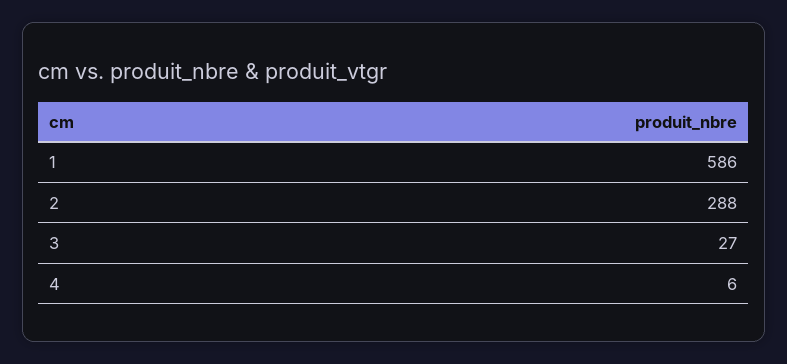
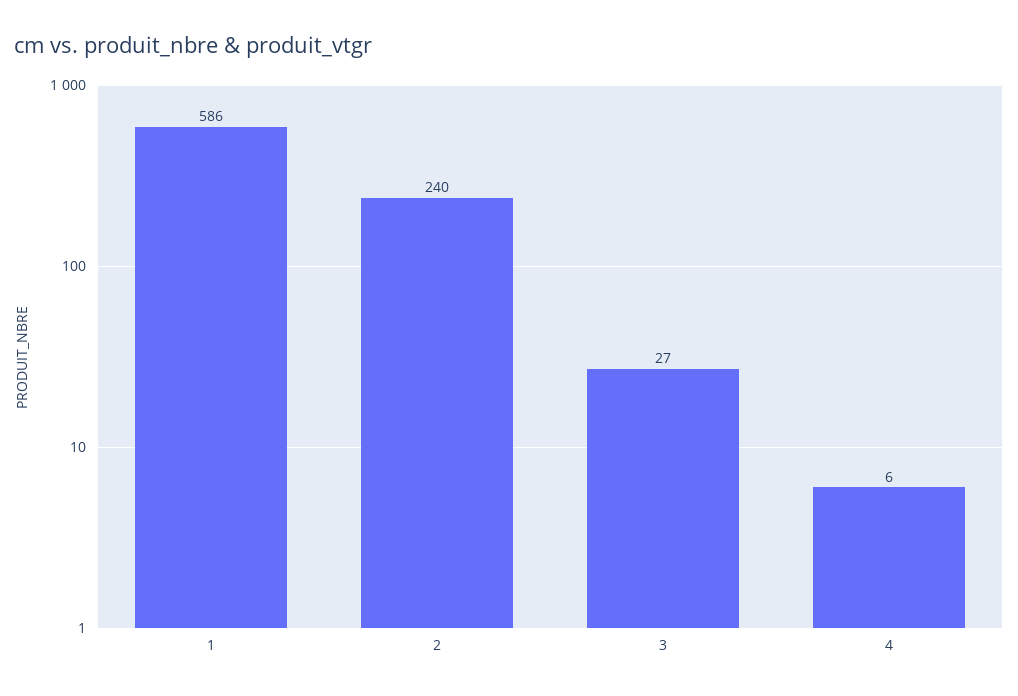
  {
    "1": 586,
-   "2": 288,
+   "2": 240,
    "3": 27,
    "4": 6
  }

